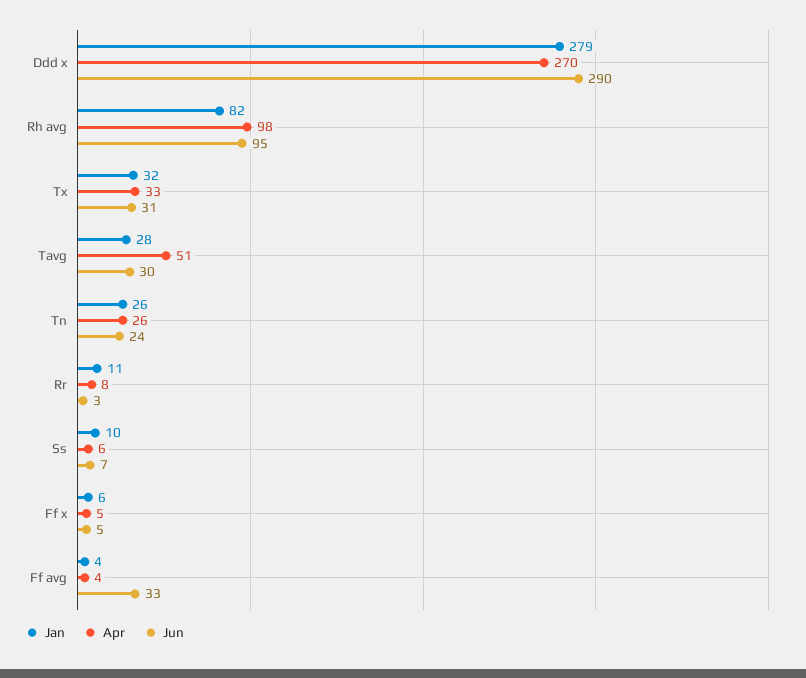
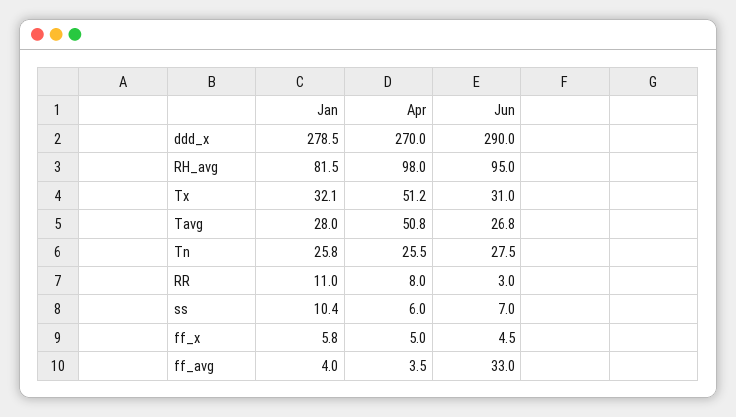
  {
    "Jan": {
      "Ddd x": 278.5,
      "Rh avg": 81.5,
      "Tx": 32.1,
      "Tavg": 28,
      "Tn": 25.8,
      "Rr": 11,
      "Ss": 10.4,
      "Ff x": 5.8,
      "Ff avg": 4
    },
    "Apr": {
      "Ddd x": 270,
      "Rh avg": 98,
-     "Tx": 33,
+     "Tx": 51.2,
      "Tavg": 50.8,
      "Tn": 25.5,
      "Rr": 8,
      "Ss": 6,
      "Ff x": 5,
      "Ff avg": 3.5
    },
    "Jun": {
      "Ddd x": 290,
      "Rh avg": 95,
      "Tx": 31,
-     "Tavg": 30,
+     "Tavg": 26.8,
-     "Tn": 24,
+     "Tn": 27.5,
      "Rr": 3,
      "Ss": 7,
      "Ff x": 4.5,
      "Ff avg": 33
    }
  }

